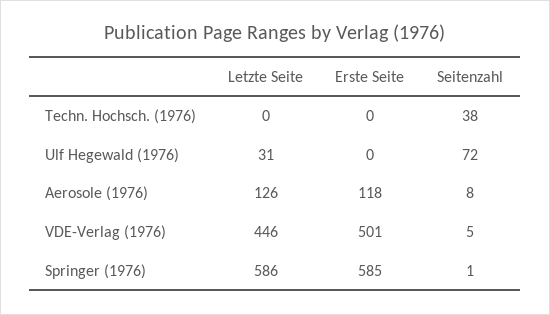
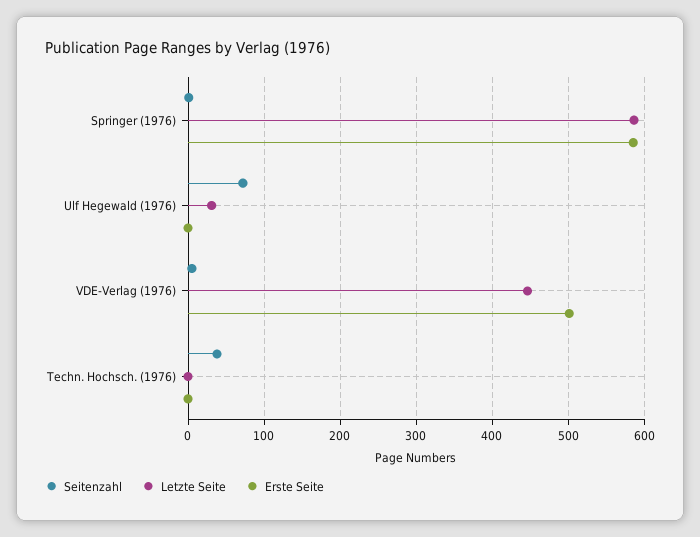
  {
    "Letzte Seite": {
      "Techn. Hochsch. (1976)": 0,
      "Ulf Hegewald (1976)": 31,
-     "Aerosole (1976)": 126,
      "VDE-Verlag (1976)": 446,
      "Springer (1976)": 586
    },
    "Erste Seite": {
      "Techn. Hochsch. (1976)": 0,
      "Ulf Hegewald (1976)": 0,
-     "Aerosole (1976)": 118,
      "VDE-Verlag (1976)": 501,
      "Springer (1976)": 585
    },
    "Seitenzahl": {
      "Techn. Hochsch. (1976)": 38,
      "Ulf Hegewald (1976)": 72,
-     "Aerosole (1976)": 8,
      "VDE-Verlag (1976)": 5,
      "Springer (1976)": 1
    }
  }

